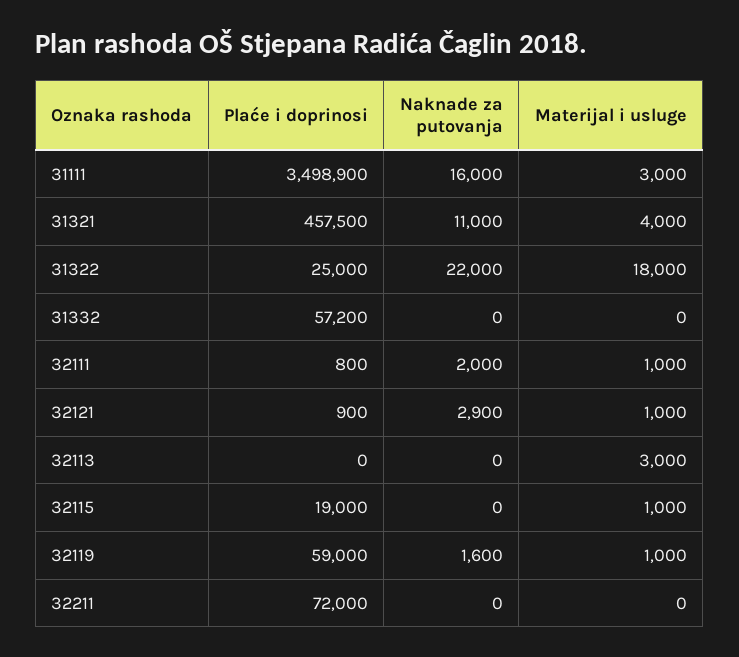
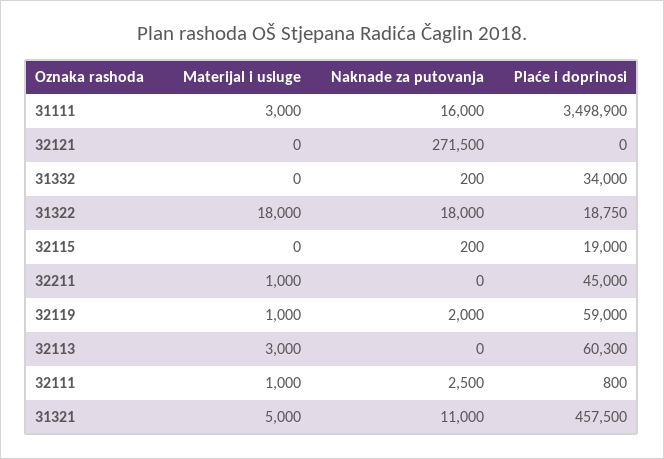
  {
    "Plaće i doprinosi": {
      "31111": 3498900,
      "31321": 457500,
-     "31322": 25000,
+     "31322": 18750,
-     "31332": 57200,
+     "31332": 34000,
      "32111": 800,
-     "32121": 900,
+     "32121": 0,
-     "32113": 0,
+     "32113": 60300,
      "32115": 19000,
      "32119": 59000,
-     "32211": 72000
+     "32211": 45000
    },
    "Naknade za putovanja": {
      "31111": 16000,
      "31321": 11000,
-     "31322": 22000,
+     "31322": 18000,
-     "31332": 0,
+     "31332": 200,
-     "32111": 2000,
+     "32111": 2500,
-     "32121": 2900,
+     "32121": 271500,
      "32113": 0,
-     "32115": 0,
+     "32115": 200,
-     "32119": 1600,
+     "32119": 2000,
      "32211": 0
    },
    "Materijal i usluge": {
      "31111": 3000,
-     "31321": 4000,
+     "31321": 5000,
      "31322": 18000,
      "31332": 0,
      "32111": 1000,
-     "32121": 1000,
+     "32121": 0,
      "32113": 3000,
-     "32115": 1000,
+     "32115": 0,
      "32119": 1000,
-     "32211": 0
+     "32211": 1000
    }
  }

